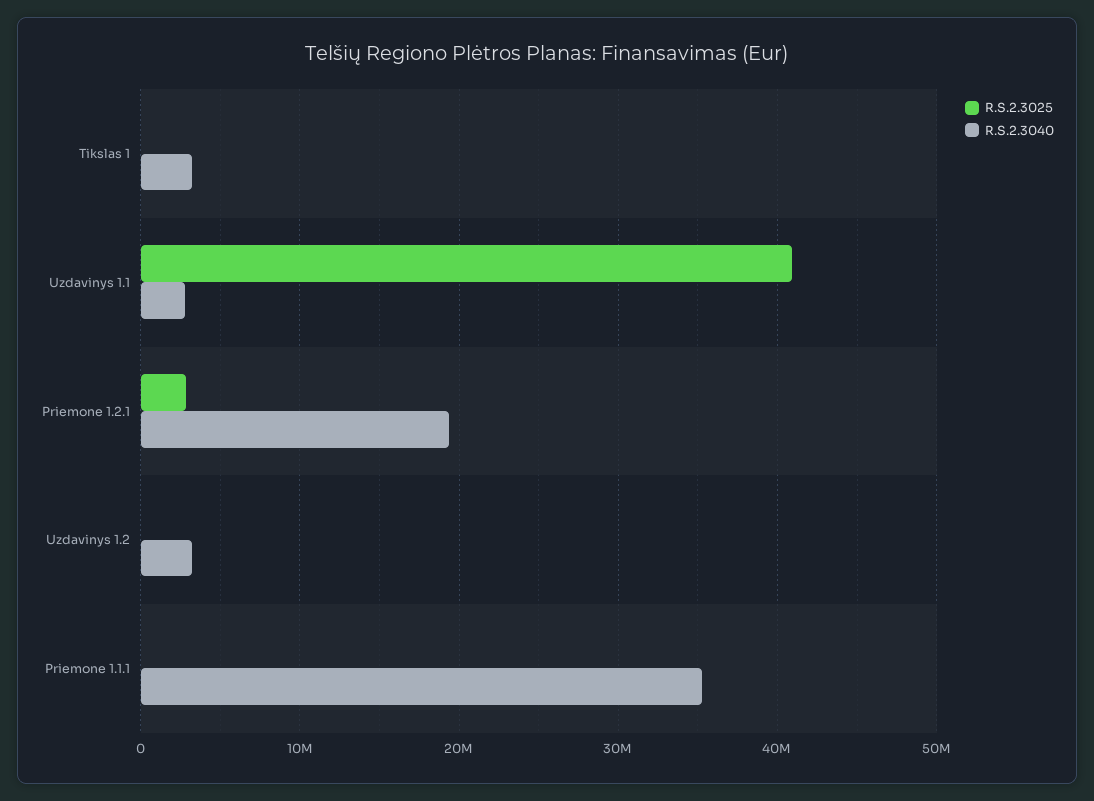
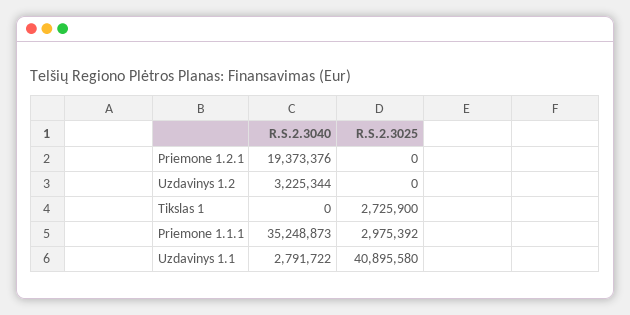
  {
    "R.S.2.3025": {
-     "Tikslas 1": 0,
+     "Tikslas 1": 2725900,
      "Uzdavinys 1.1": 40895580,
-     "Priemone 1.2.1": 3000000,
+     "Priemone 1.2.1": 0,
      "Uzdavinys 1.2": 0,
-     "Priemone 1.1.1": 0
+     "Priemone 1.1.1": 2975392
    },
    "R.S.2.3040": {
-     "Tikslas 1": 3000000,
+     "Tikslas 1": 0,
      "Uzdavinys 1.1": 2791722,
      "Priemone 1.2.1": 19373376,
      "Uzdavinys 1.2": 3225344,
      "Priemone 1.1.1": 35248873
    }
  }

